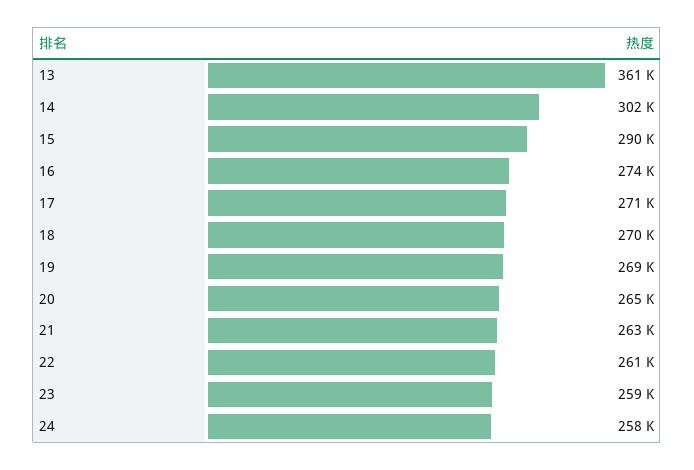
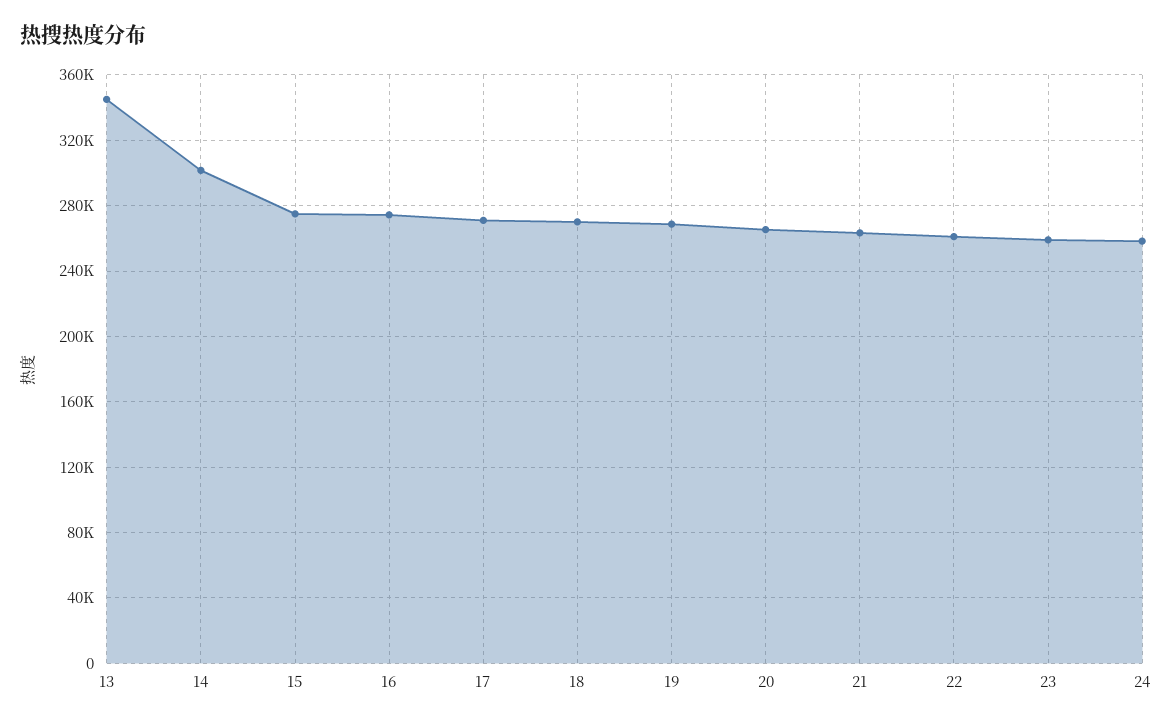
  {
-   "13": 361000,
+   "13": 345000,
    "14": 302000,
-   "15": 290000,
+   "15": 275000,
    "16": 274000,
    "17": 271000,
    "18": 270000,
    "19": 269000,
    "20": 265000,
    "21": 263000,
    "22": 261000,
    "23": 259000,
    "24": 258000
  }

